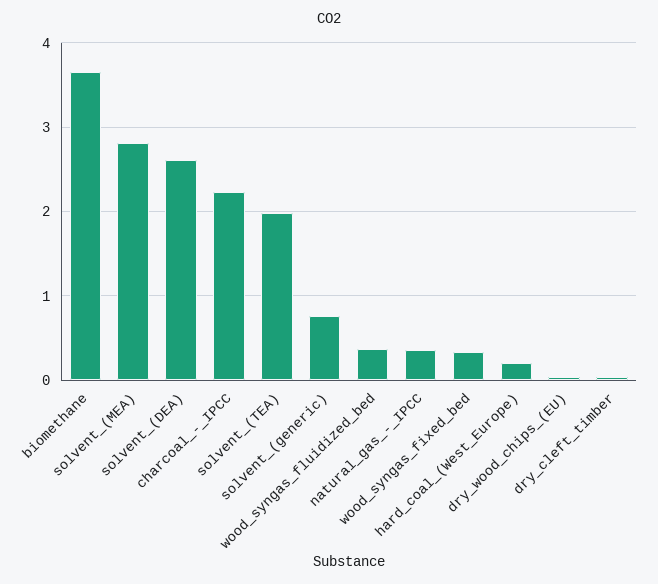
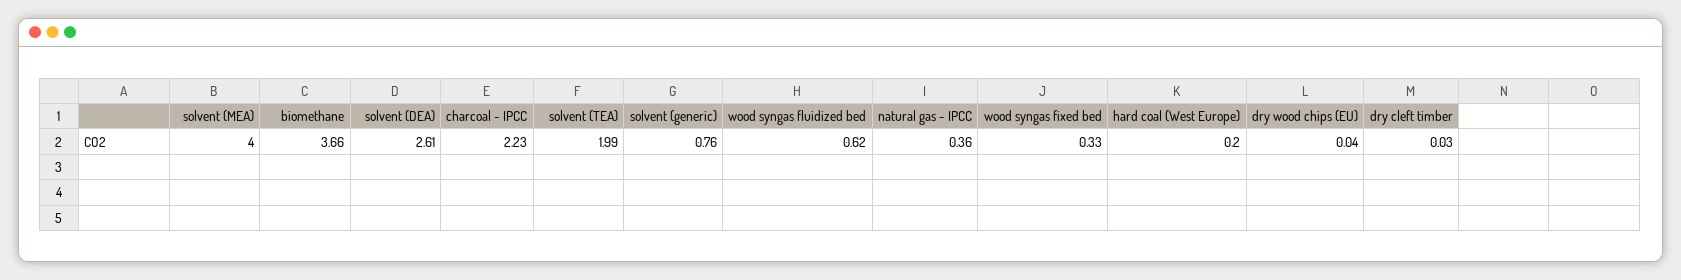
  {
    "biomethane": 3.66,
-   "solvent_(MEA)": 2.8,
+   "solvent_(MEA)": 4,
    "solvent_(DEA)": 2.61,
    "charcoal_-_IPCC": 2.23,
    "solvent_(TEA)": 1.99,
    "solvent_(generic)": 0.76,
-   "wood_syngas_fluidized_bed": 0.4,
+   "wood_syngas_fluidized_bed": 0.62,
    "natural_gas_-_IPCC": 0.36,
    "wood_syngas_fixed_bed": 0.33,
    "hard_coal_(West_Europe)": 0.2,
    "dry_wood_chips_(EU)": 0.04,
    "dry_cleft_timber": 0.03
  }

